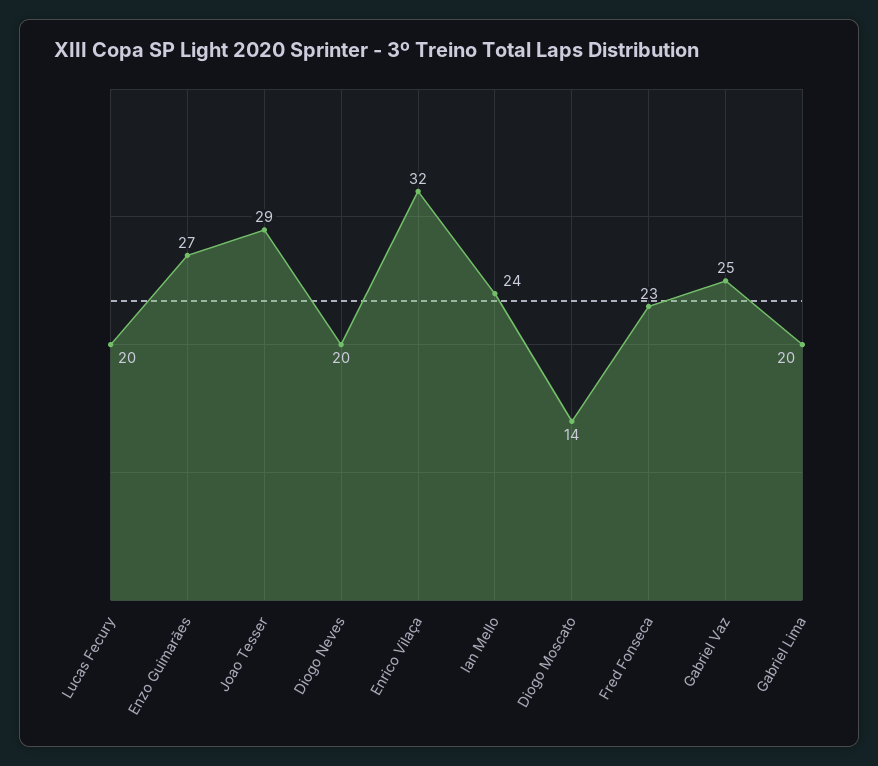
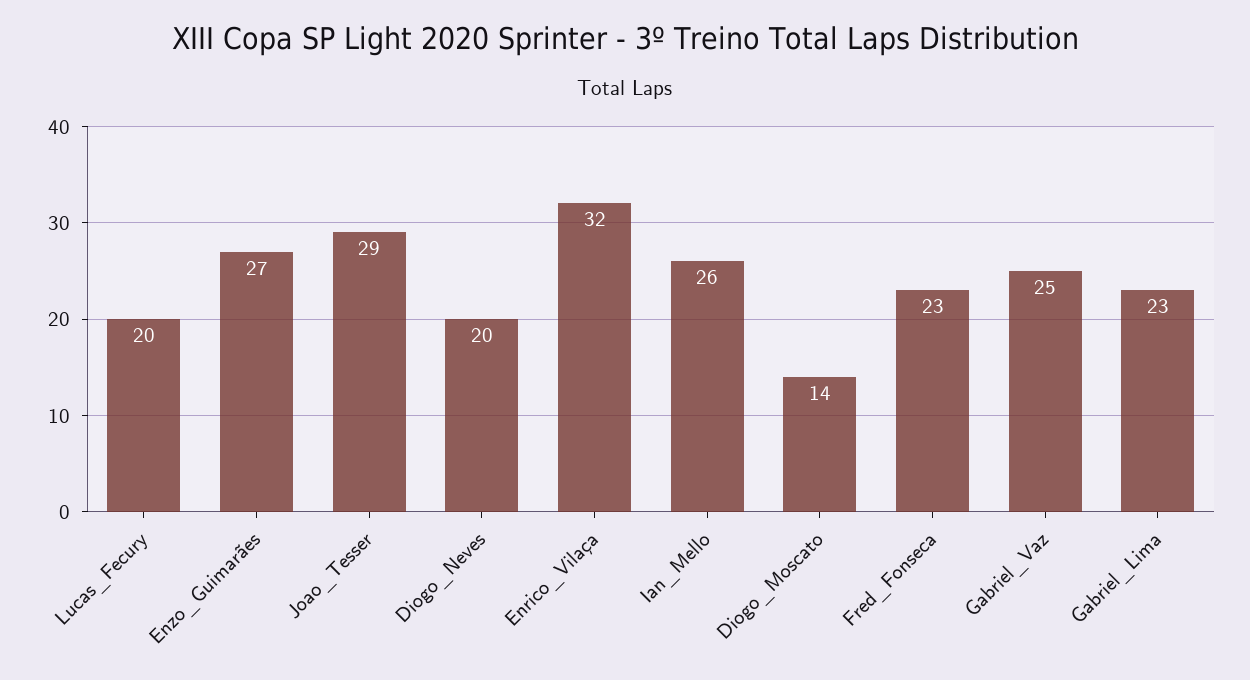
  {
    "Lucas Fecury": 20,
    "Enzo Guimarães": 27,
    "Joao Tesser": 29,
    "Diogo Neves": 20,
    "Enrico Vilaça": 32,
-   "Ian Mello": 24,
+   "Ian Mello": 26,
    "Diogo Moscato": 14,
    "Fred Fonseca": 23,
    "Gabriel Vaz": 25,
-   "Gabriel Lima": 20
+   "Gabriel Lima": 23
  }

